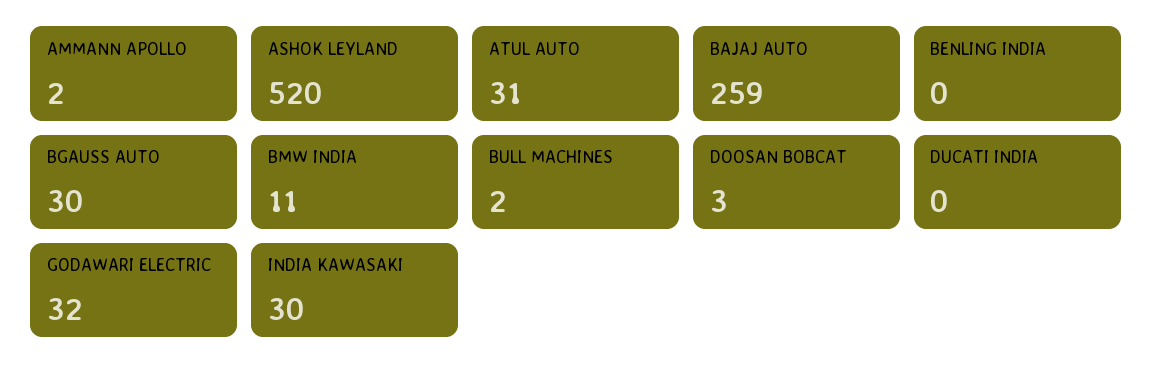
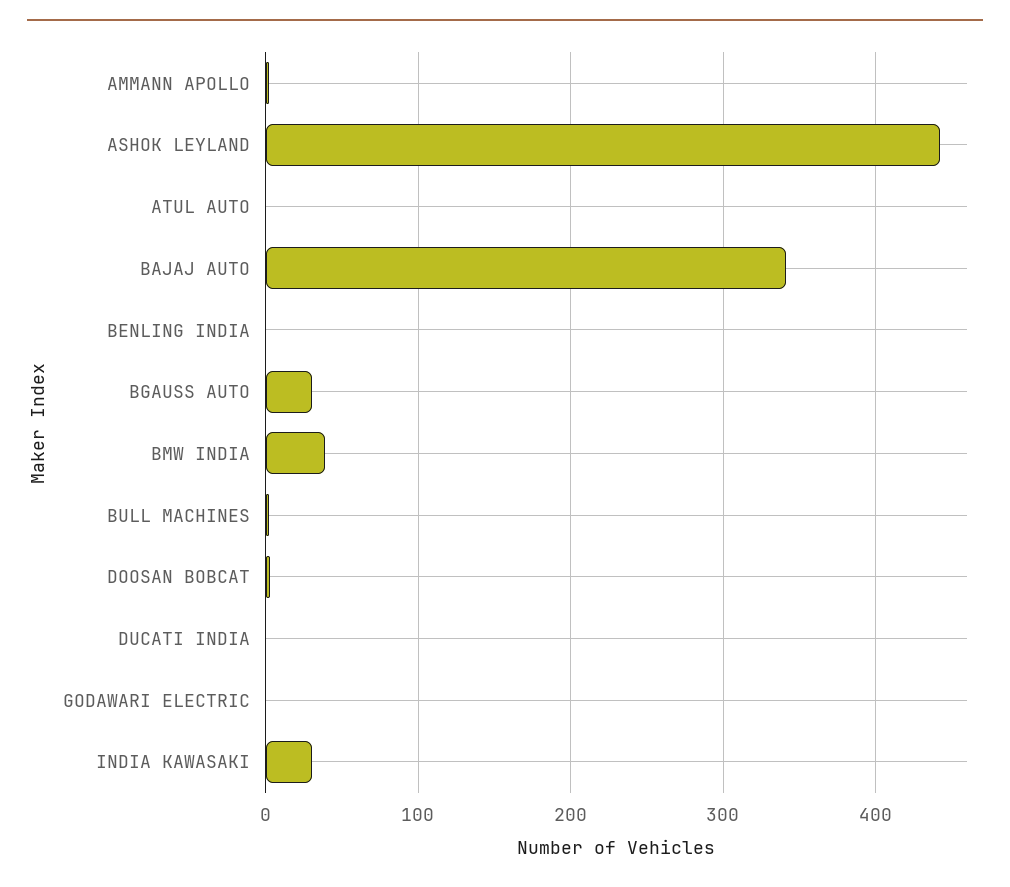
  {
    "AMMANN APOLLO": 2,
-   "ASHOK LEYLAND": 520,
+   "ASHOK LEYLAND": 440,
-   "ATUL AUTO": 31,
+   "ATUL AUTO": 0,
-   "BAJAJ AUTO": 259,
+   "BAJAJ AUTO": 340,
    "BENLING INDIA": 0,
    "BGAUSS AUTO": 30,
-   "BMW INDIA": 11,
+   "BMW INDIA": 40,
    "BULL MACHINES": 2,
    "DOOSAN BOBCAT": 3,
    "DUCATI INDIA": 0,
-   "GODAWARI ELECTRIC": 32,
+   "GODAWARI ELECTRIC": 0,
    "INDIA KAWASAKI": 30
  }

